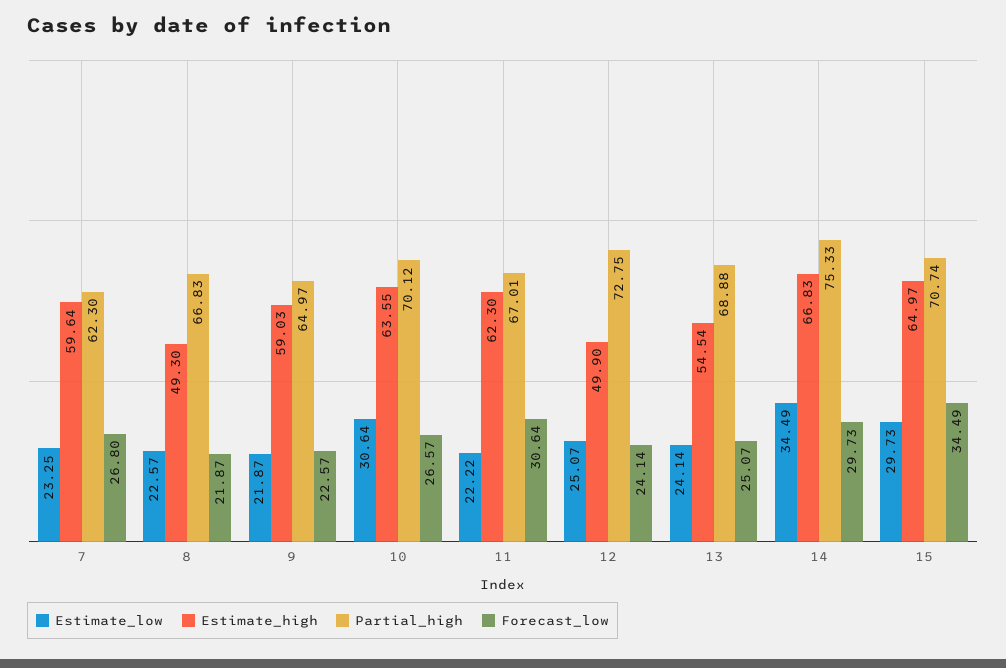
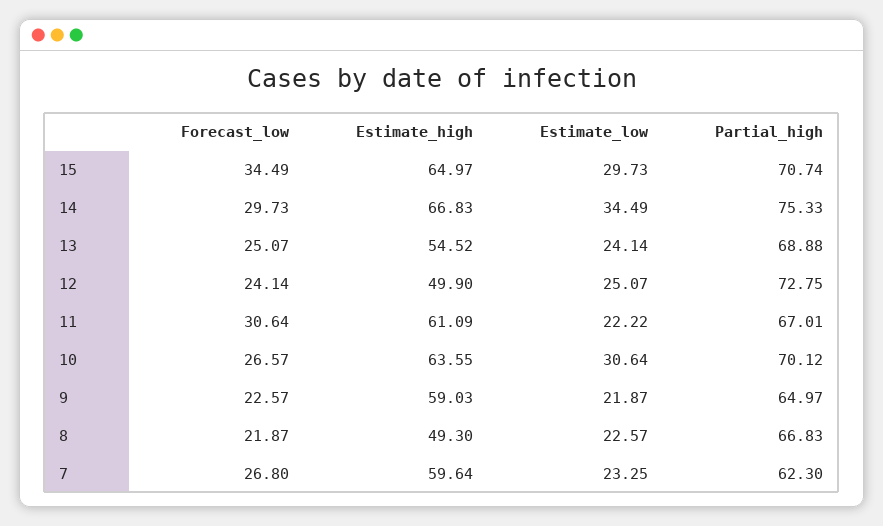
  {
    "Estimate_low": {
      "7": 23.25,
      "8": 22.57,
      "9": 21.87,
      "10": 30.64,
      "11": 22.22,
      "12": 25.07,
      "13": 24.14,
      "14": 34.49,
      "15": 29.73
    },
    "Estimate_high": {
      "7": 59.64,
      "8": 49.3,
      "9": 59.03,
      "10": 63.55,
-     "11": 62.3,
+     "11": 61.09,
      "12": 49.9,
-     "13": 54.54,
+     "13": 54.52,
      "14": 66.83,
      "15": 64.97
    },
    "Partial_high": {
      "7": 62.3,
      "8": 66.83,
      "9": 64.97,
      "10": 70.12,
      "11": 67.01,
      "12": 72.75,
      "13": 68.88,
      "14": 75.33,
      "15": 70.74
    },
    "Forecast_low": {
      "7": 26.8,
      "8": 21.87,
      "9": 22.57,
      "10": 26.57,
      "11": 30.64,
      "12": 24.14,
      "13": 25.07,
      "14": 29.73,
      "15": 34.49
    }
  }

